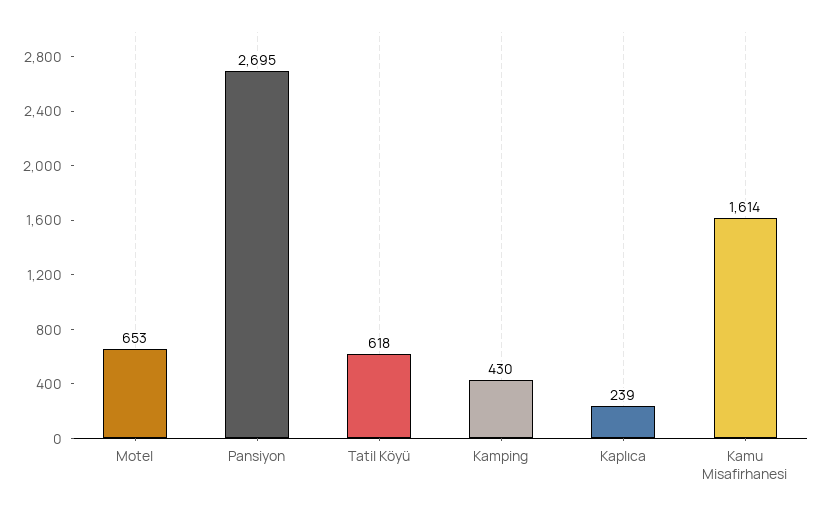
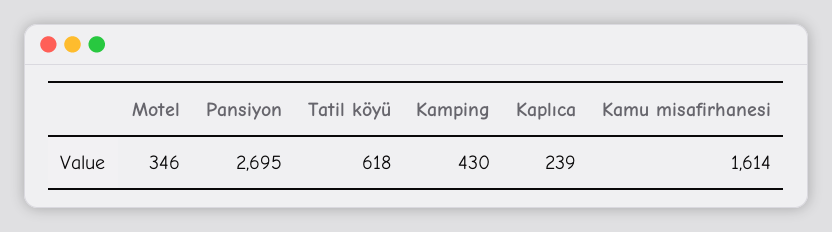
  {
-   "Motel": 653,
+   "Motel": 346,
    "Pansiyon": 2695,
    "Tatil Köyü": 618,
    "Kamping": 430,
    "Kaplıca": 239,
    "Kamu Misafirhanesi": 1614
  }

